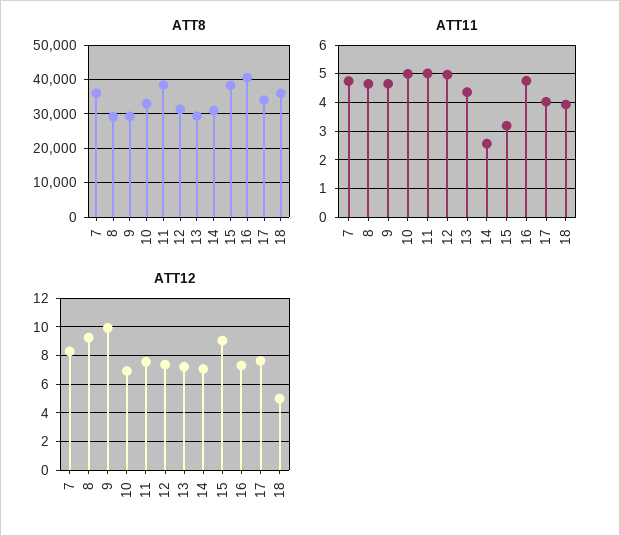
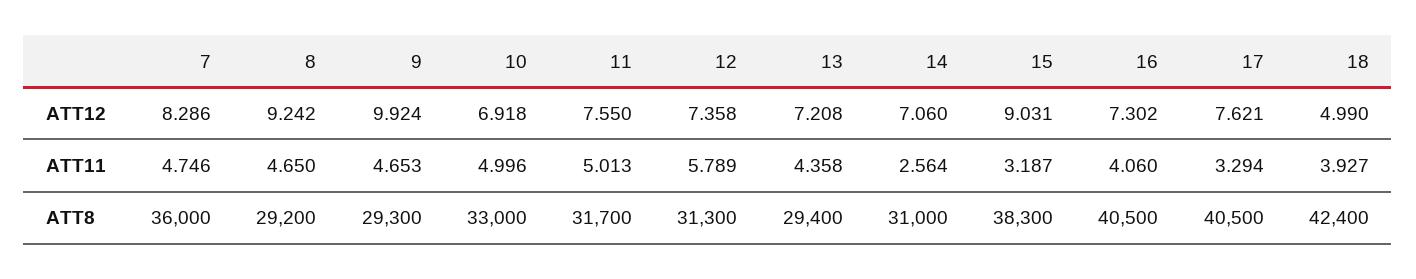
  {
    "ATT8": {
      "7": 36000,
      "8": 29200,
      "9": 29300,
      "10": 33000,
-     "11": 38000,
+     "11": 31700,
      "12": 31300,
      "13": 29400,
      "14": 31000,
      "15": 38300,
      "16": 40500,
-     "17": 34000,
+     "17": 40500,
-     "18": 36000
+     "18": 42400
    },
    "ATT11": {
      "7": 4.746,
      "8": 4.65,
      "9": 4.653,
      "10": 4.996,
      "11": 5.013,
-     "12": 5,
+     "12": 5.789,
      "13": 4.358,
      "14": 2.564,
      "15": 3.187,
-     "16": 4.75,
+     "16": 4.06,
-     "17": 4,
+     "17": 3.294,
      "18": 3.927
    },
    "ATT12": {
      "7": 8.286,
      "8": 9.242,
      "9": 9.924,
      "10": 6.918,
      "11": 7.55,
      "12": 7.358,
      "13": 7.208,
      "14": 7.06,
      "15": 9.031,
      "16": 7.302,
      "17": 7.621,
      "18": 4.99
    }
  }

